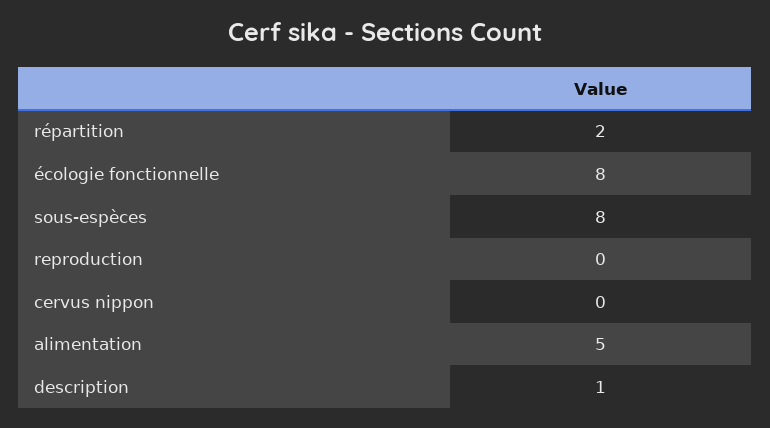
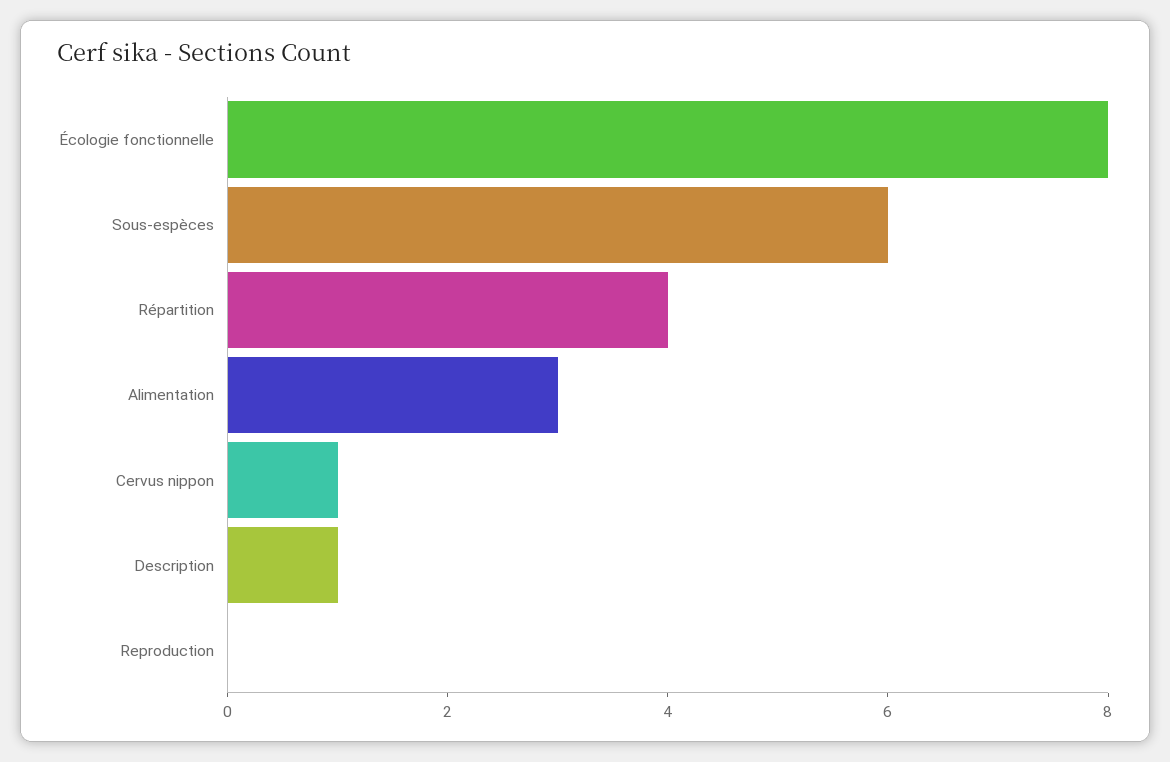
  {
-   "répartition": 2,
+   "répartition": 4,
    "écologie fonctionnelle": 8,
-   "sous-espèces": 8,
+   "sous-espèces": 6,
    "reproduction": 0,
-   "cervus nippon": 0,
+   "cervus nippon": 1,
-   "alimentation": 5,
+   "alimentation": 3,
    "description": 1
  }

